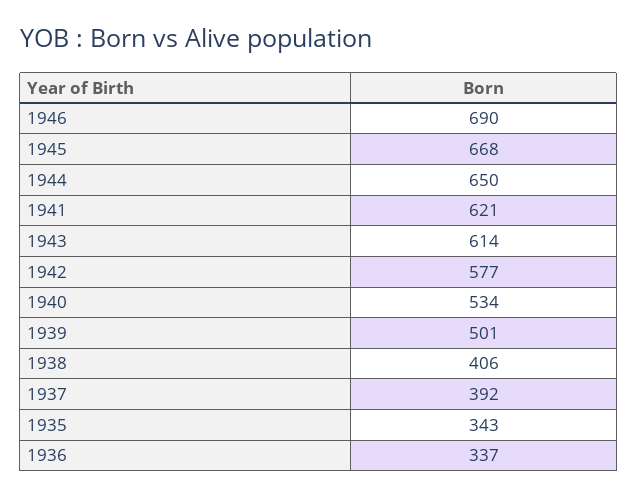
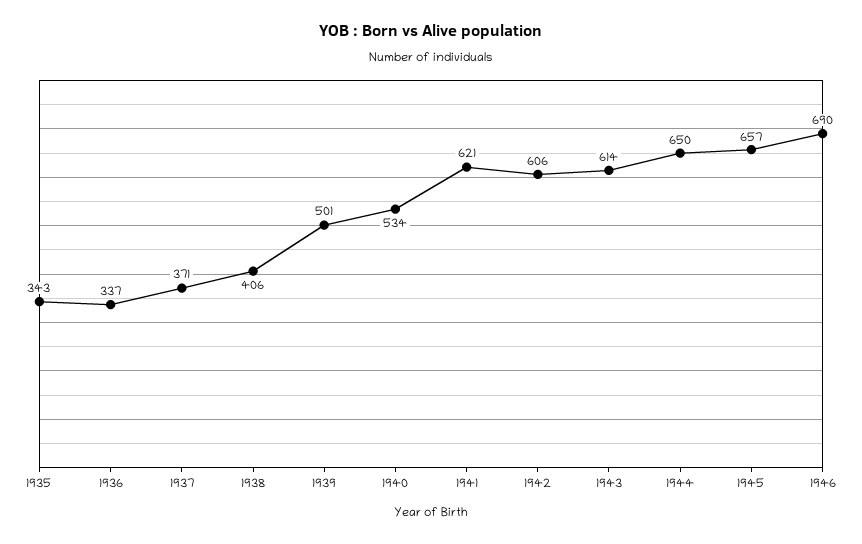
  {
    "1946": 690,
-   "1945": 668,
+   "1945": 657,
    "1944": 650,
    "1941": 621,
    "1943": 614,
-   "1942": 577,
+   "1942": 606,
    "1940": 534,
    "1939": 501,
    "1938": 406,
-   "1937": 392,
+   "1937": 371,
    "1935": 343,
    "1936": 337
  }

